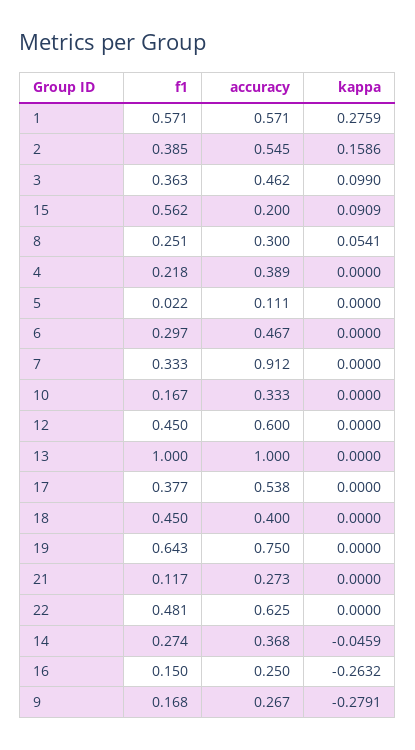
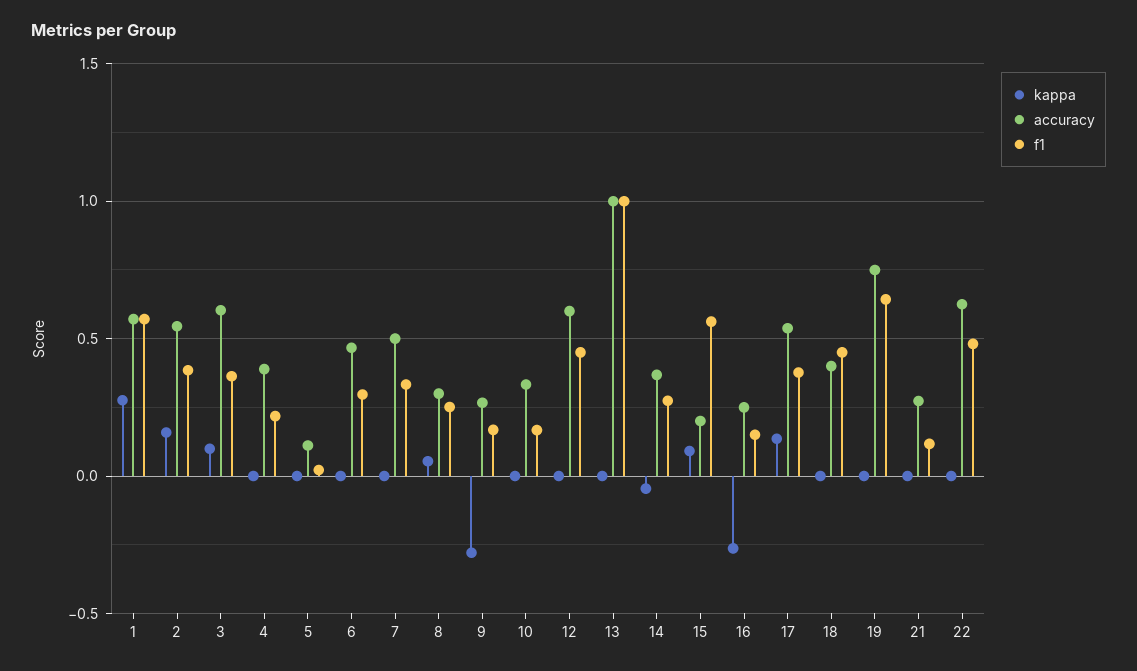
  {
    "f1": {
      "1": 0.571,
      "2": 0.385,
      "3": 0.363,
      "15": 0.562,
      "8": 0.251,
      "4": 0.218,
      "5": 0.022,
      "6": 0.297,
      "7": 0.333,
      "10": 0.167,
      "12": 0.45,
      "13": 1,
      "17": 0.377,
      "18": 0.45,
      "19": 0.643,
      "21": 0.117,
      "22": 0.481,
      "14": 0.274,
      "16": 0.15,
      "9": 0.168
    },
    "accuracy": {
      "1": 0.571,
      "2": 0.545,
-     "3": 0.462,
+     "3": 0.6,
      "15": 0.2,
      "8": 0.3,
      "4": 0.389,
      "5": 0.111,
      "6": 0.467,
-     "7": 0.912,
+     "7": 0.5,
      "10": 0.333,
      "12": 0.6,
      "13": 1,
      "17": 0.538,
      "18": 0.4,
      "19": 0.75,
      "21": 0.273,
      "22": 0.625,
      "14": 0.368,
      "16": 0.25,
      "9": 0.267
    },
    "kappa": {
      "1": 0.2759,
      "2": 0.1586,
      "3": 0.099,
      "15": 0.0909,
      "8": 0.0541,
      "4": 0,
      "5": 0,
      "6": 0,
      "7": 0,
      "10": 0,
      "12": 0,
      "13": 0,
-     "17": 0,
+     "17": 0.15,
      "18": 0,
      "19": 0,
      "21": 0,
      "22": 0,
      "14": -0.0459,
      "16": -0.2632,
      "9": -0.2791
    }
  }

